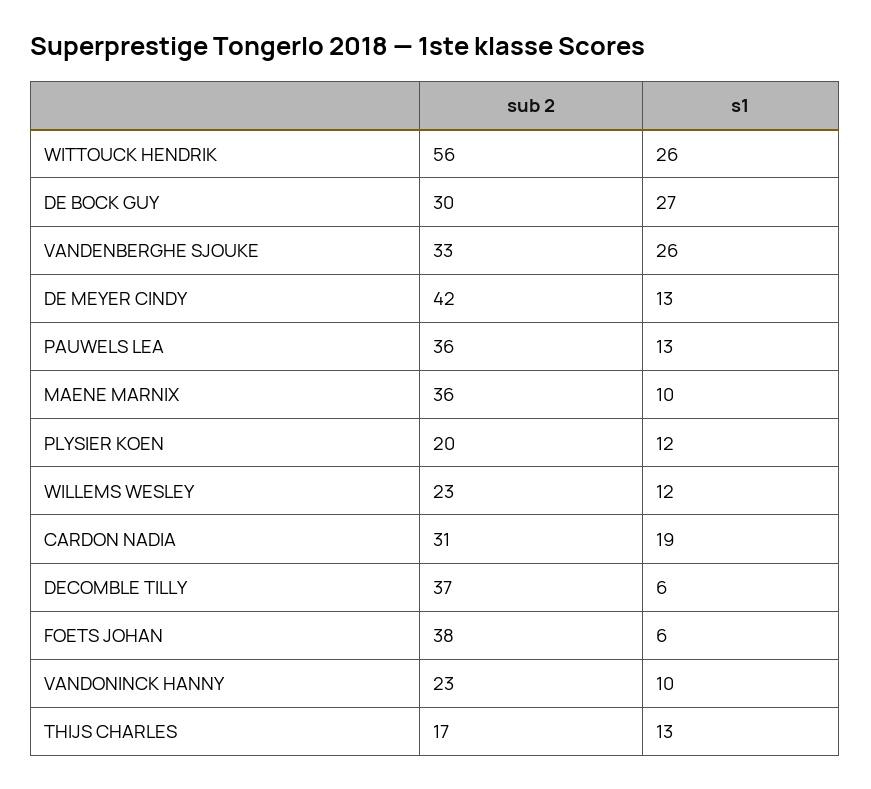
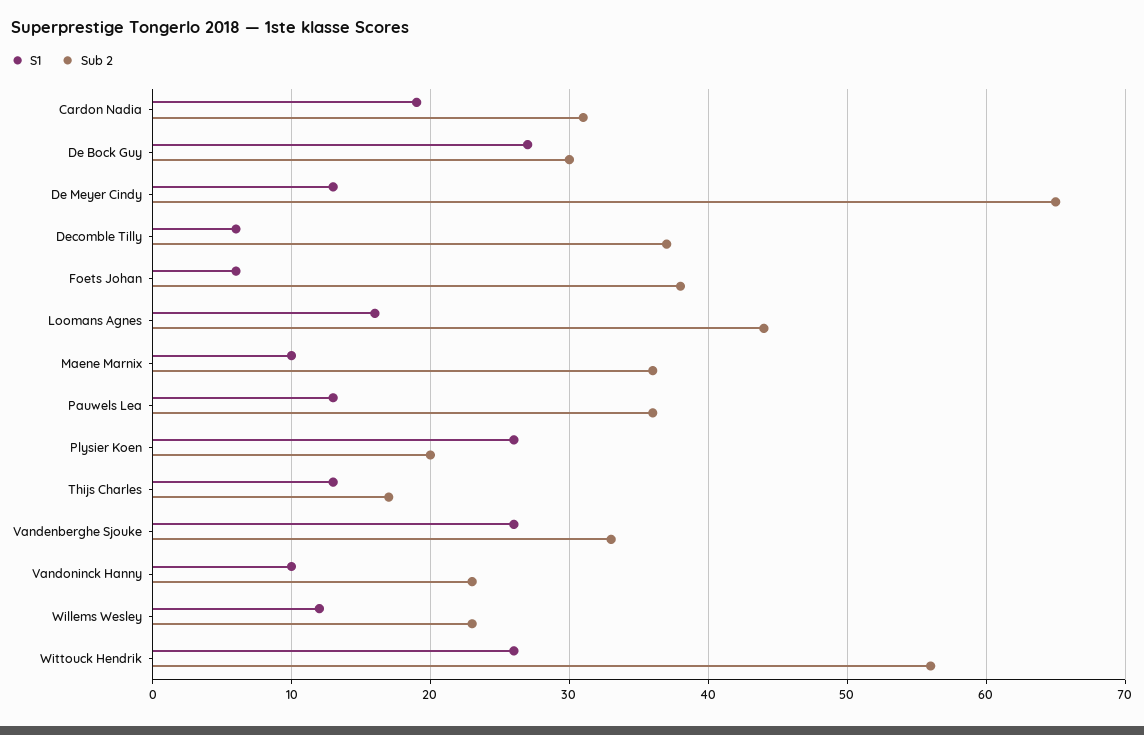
  {
    "sub 2": {
      "WITTOUCK HENDRIK": 56,
      "DE BOCK GUY": 30,
      "VANDENBERGHE SJOUKE": 33,
-     "DE MEYER CINDY": 42,
+     "DE MEYER CINDY": 65,
      "PAUWELS LEA": 36,
      "MAENE MARNIX": 36,
      "PLYSIER KOEN": 20,
      "WILLEMS WESLEY": 23,
      "CARDON NADIA": 31,
      "DECOMBLE TILLY": 37,
      "FOETS JOHAN": 38,
      "VANDONINCK HANNY": 23,
-     "THIJS CHARLES": 17
+     "THIJS CHARLES": 17,
+     "Loomans Agnes": 44
    },
    "s1": {
      "WITTOUCK HENDRIK": 26,
      "DE BOCK GUY": 27,
      "VANDENBERGHE SJOUKE": 26,
      "DE MEYER CINDY": 13,
      "PAUWELS LEA": 13,
      "MAENE MARNIX": 10,
-     "PLYSIER KOEN": 12,
+     "PLYSIER KOEN": 26,
      "WILLEMS WESLEY": 12,
      "CARDON NADIA": 19,
      "DECOMBLE TILLY": 6,
      "FOETS JOHAN": 6,
      "VANDONINCK HANNY": 10,
-     "THIJS CHARLES": 13
+     "THIJS CHARLES": 13,
+     "Loomans Agnes": 16
    }
  }

